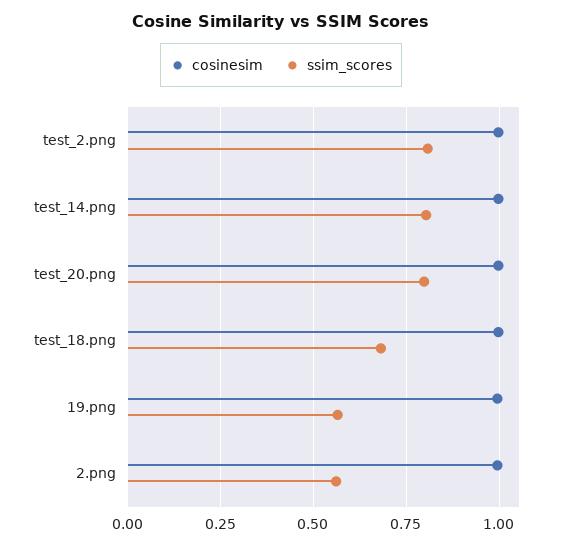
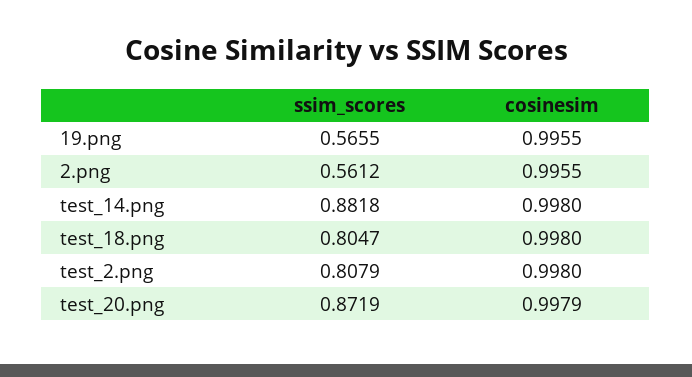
  {
    "cosinesim": {
      "test_2.png": 0.998,
      "test_14.png": 0.998,
      "test_20.png": 0.9979,
      "test_18.png": 0.998,
      "19.png": 0.9955,
      "2.png": 0.9955
    },
    "ssim_scores": {
      "test_2.png": 0.8079,
-     "test_14.png": 0.8,
+     "test_14.png": 0.8818,
-     "test_20.png": 0.8,
+     "test_20.png": 0.8719,
-     "test_18.png": 0.675,
+     "test_18.png": 0.8047,
      "19.png": 0.5655,
      "2.png": 0.5612
    }
  }

